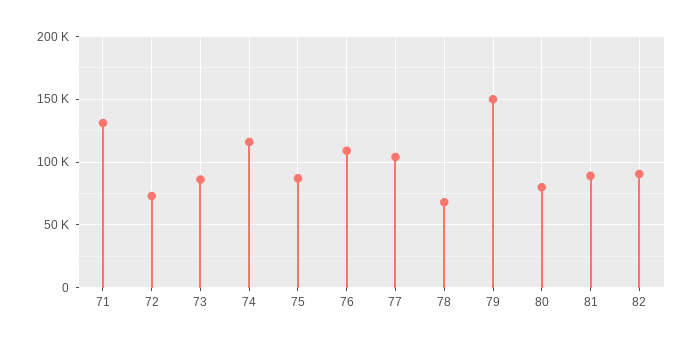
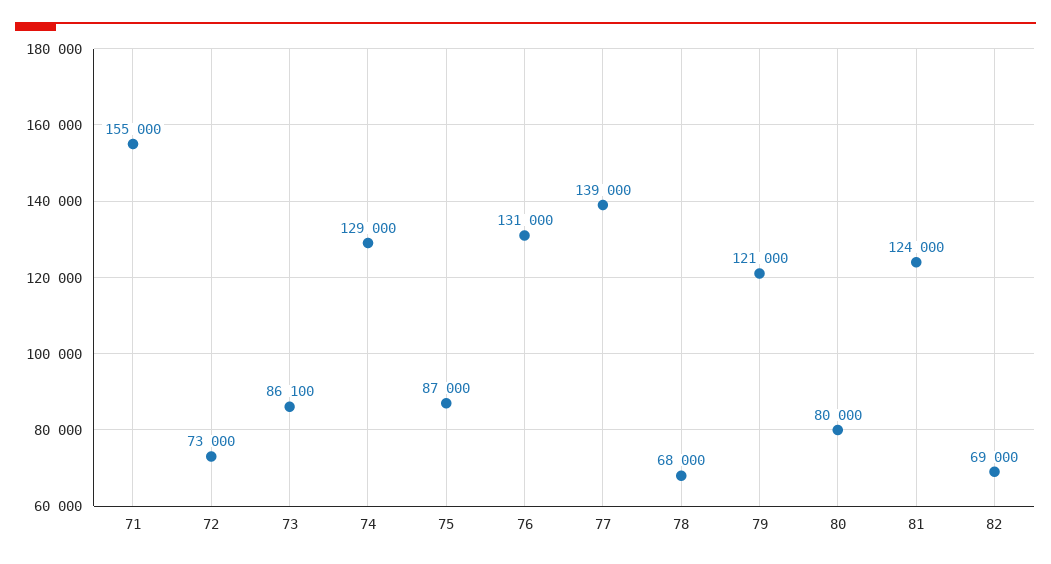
  {
-   "71": 130000,
+   "71": 155000,
    "72": 73000,
    "73": 86100,
-   "74": 115000,
+   "74": 129000,
    "75": 87000,
-   "76": 110000,
+   "76": 131000,
-   "77": 105000,
+   "77": 139000,
    "78": 68000,
-   "79": 150000,
+   "79": 121000,
    "80": 80000,
-   "81": 90000,
+   "81": 124000,
-   "82": 90000
+   "82": 69000
  }

